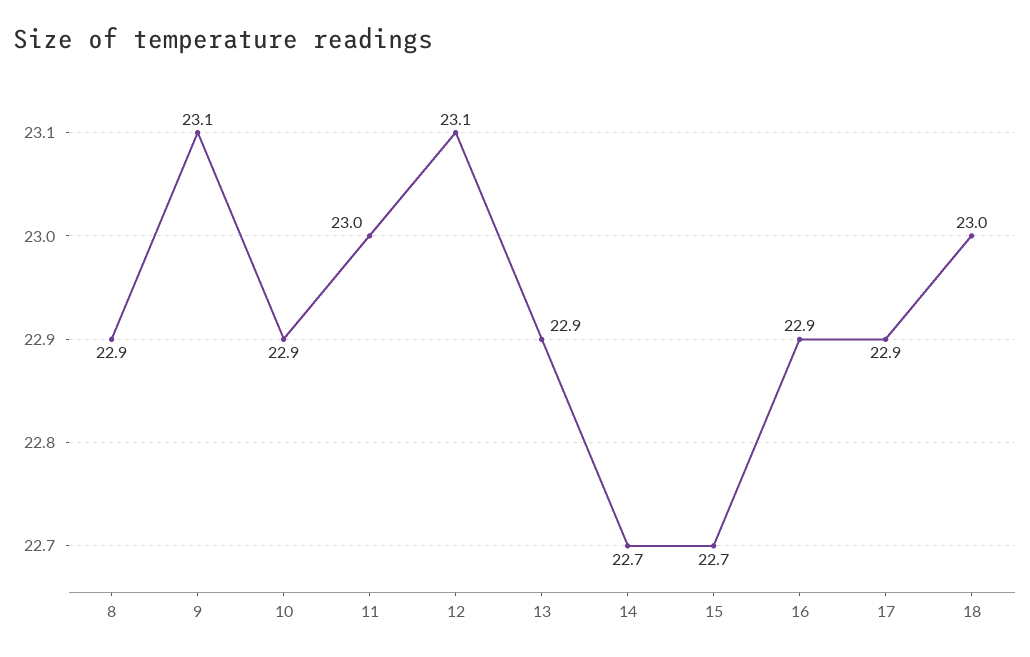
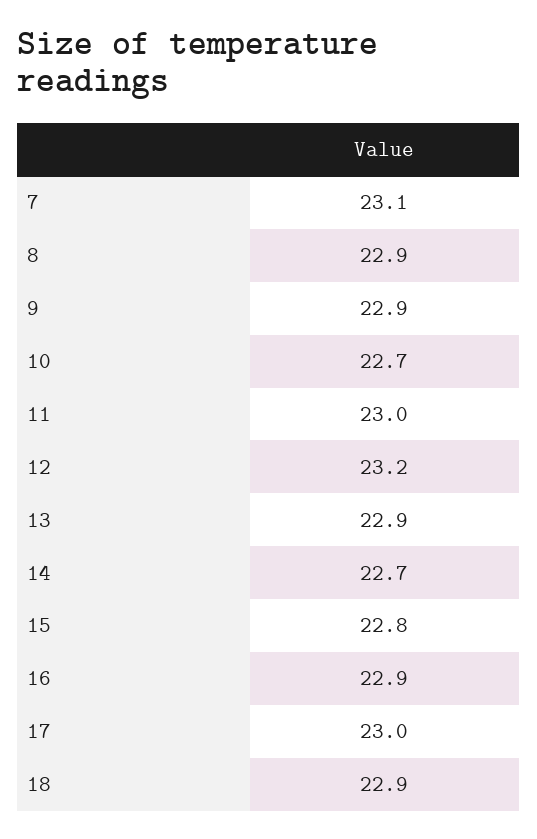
  {
    "8": 22.9,
-   "9": 23.1,
+   "9": 22.9,
-   "10": 22.9,
+   "10": 22.7,
    "11": 23,
-   "12": 23.1,
+   "12": 23.2,
    "13": 22.9,
    "14": 22.7,
-   "15": 22.7,
+   "15": 22.8,
    "16": 22.9,
-   "17": 22.9,
+   "17": 23,
-   "18": 23
+   "18": 22.9,
+   "7": 23.1
  }

